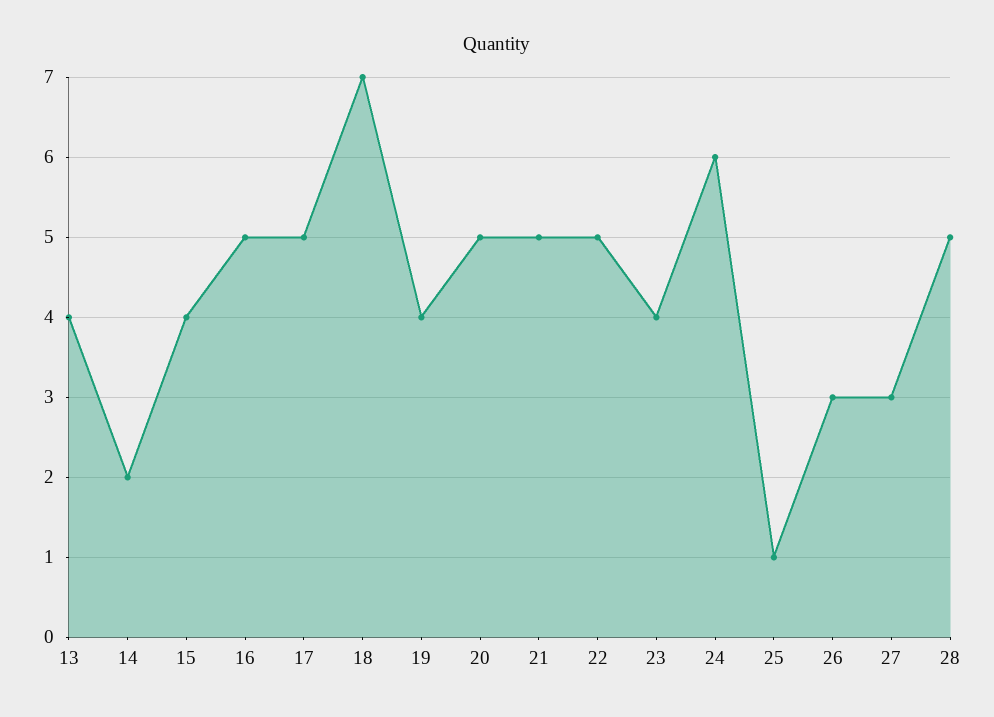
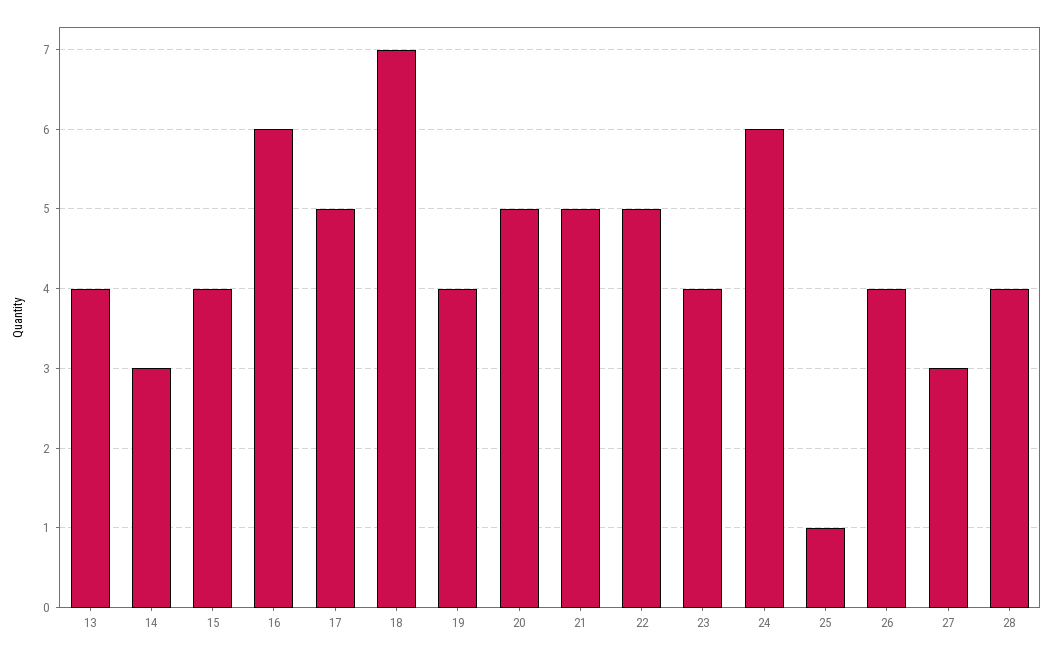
  {
    "13": 4,
-   "14": 2,
+   "14": 3,
    "15": 4,
-   "16": 5,
+   "16": 6,
    "17": 5,
    "18": 7,
    "19": 4,
    "20": 5,
    "21": 5,
    "22": 5,
    "23": 4,
    "24": 6,
    "25": 1,
-   "26": 3,
+   "26": 4,
    "27": 3,
-   "28": 5
+   "28": 4
  }

